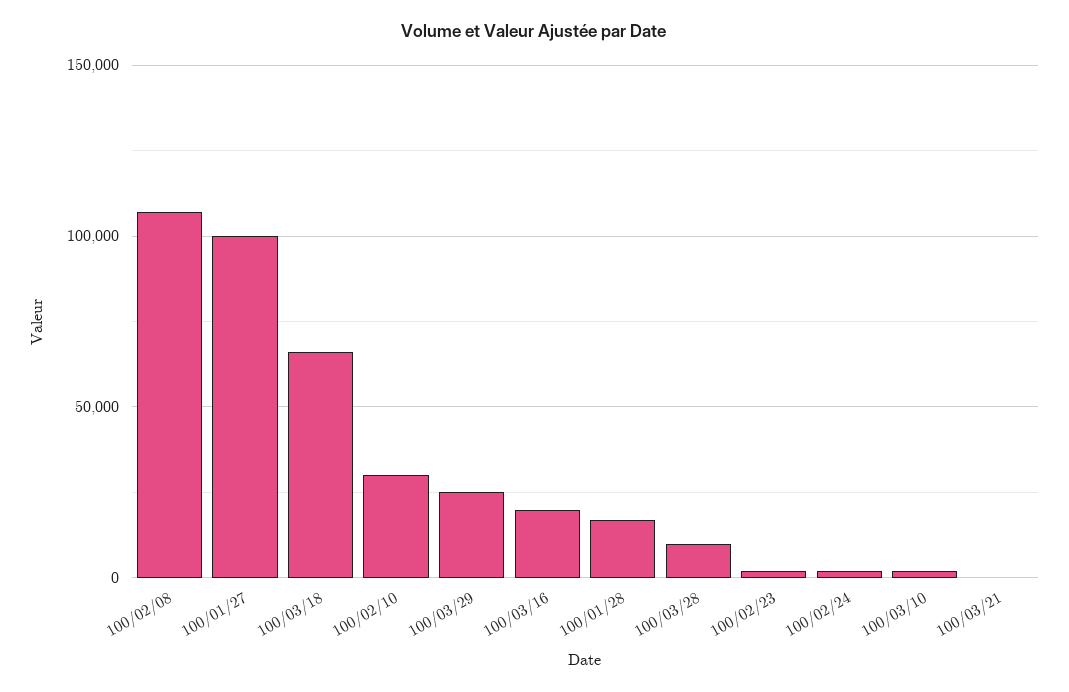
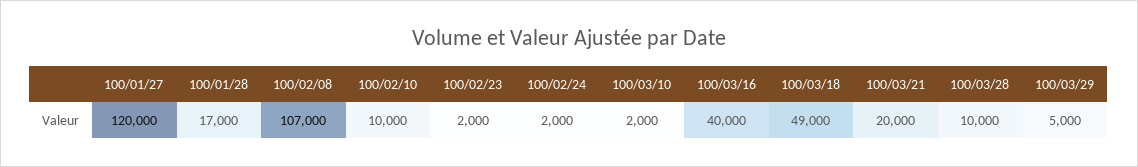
  {
    "100/02/08": 107000,
-   "100/01/27": 100000,
+   "100/01/27": 120000,
-   "100/03/18": 65000,
+   "100/03/18": 49000,
-   "100/02/10": 30000,
+   "100/02/10": 10000,
-   "100/03/29": 25000,
+   "100/03/29": 5000,
-   "100/03/16": 20000,
+   "100/03/16": 40000,
    "100/01/28": 17000,
    "100/03/28": 10000,
    "100/02/23": 2000,
    "100/02/24": 2000,
    "100/03/10": 2000,
-   "100/03/21": 0
+   "100/03/21": 20000
  }

